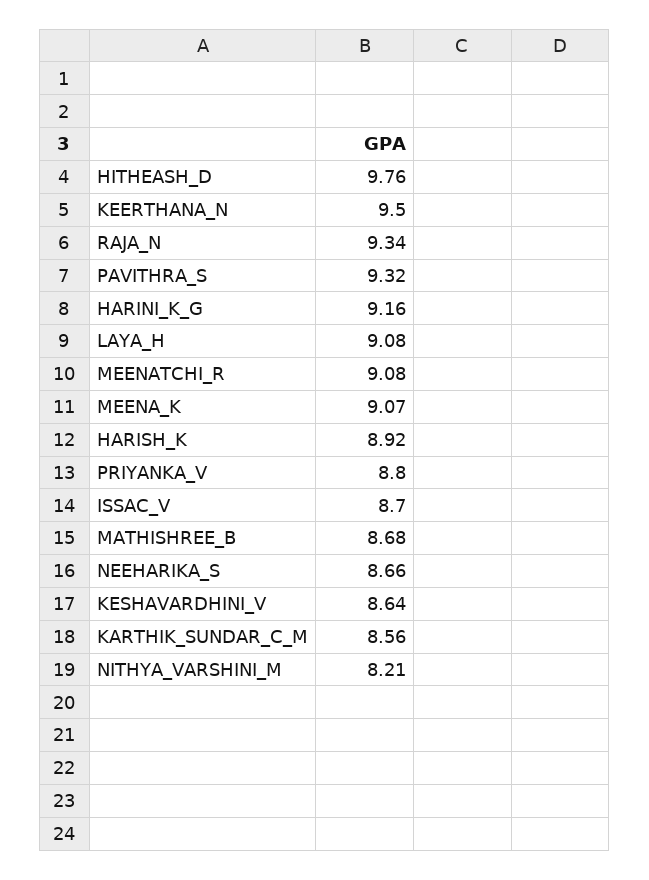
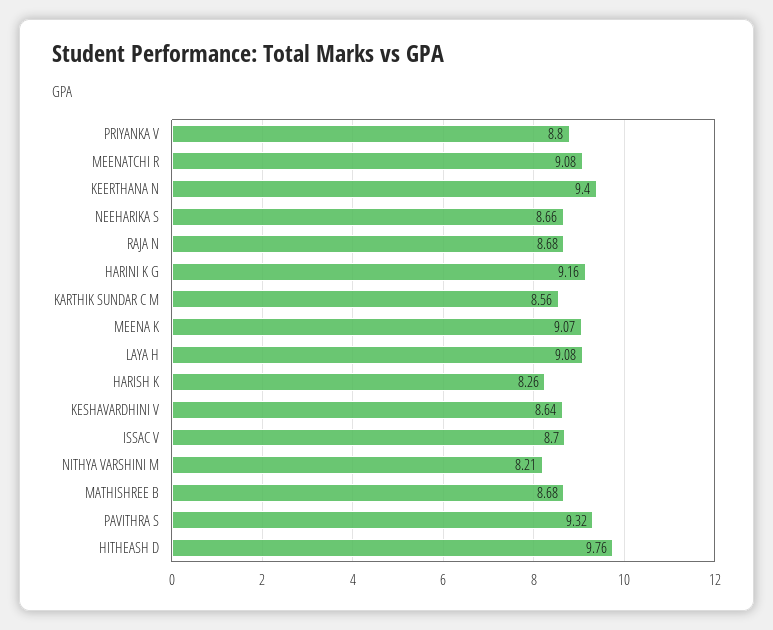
  {
    "HITHEASH_D": 9.76,
-   "KEERTHANA_N": 9.5,
+   "KEERTHANA_N": 9.4,
-   "RAJA_N": 9.34,
+   "RAJA_N": 8.68,
    "PAVITHRA_S": 9.32,
    "HARINI_K_G": 9.16,
    "LAYA_H": 9.08,
    "MEENATCHI_R": 9.08,
    "MEENA_K": 9.07,
-   "HARISH_K": 8.92,
+   "HARISH_K": 8.26,
    "PRIYANKA_V": 8.8,
    "ISSAC_V": 8.7,
    "MATHISHREE_B": 8.68,
    "NEEHARIKA_S": 8.66,
    "KESHAVARDHINI_V": 8.64,
    "KARTHIK_SUNDAR_C_M": 8.56,
    "NITHYA_VARSHINI_M": 8.21
  }

